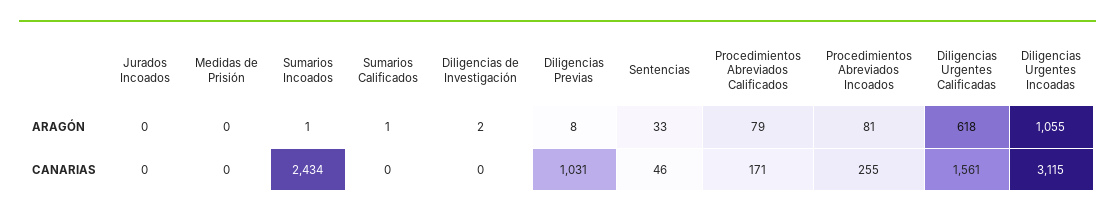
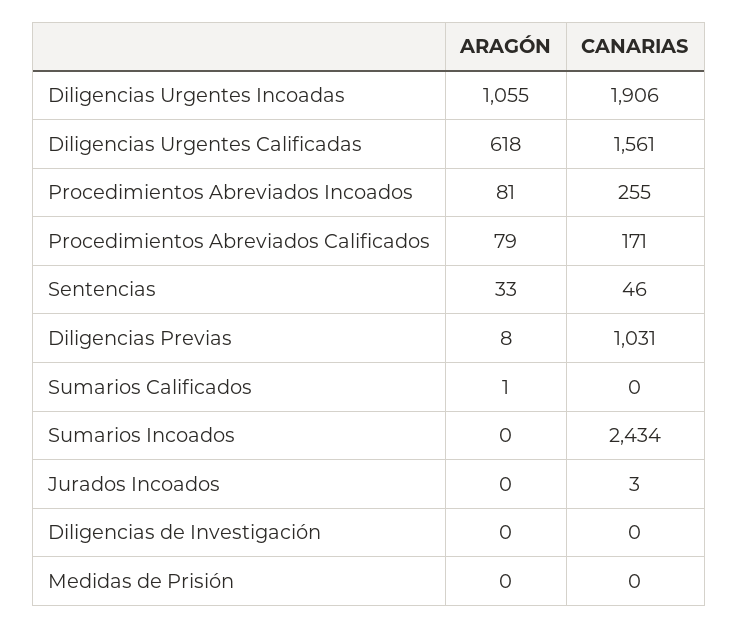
  {
    "Jurados Incoados": {
      "ARAGÓN": 0,
-     "CANARIAS": 0
+     "CANARIAS": 3
    },
    "Medidas de Prisión": {
      "ARAGÓN": 0,
      "CANARIAS": 0
    },
    "Sumarios Incoados": {
-     "ARAGÓN": 1,
+     "ARAGÓN": 0,
      "CANARIAS": 2434
    },
    "Sumarios Calificados": {
      "ARAGÓN": 1,
      "CANARIAS": 0
    },
    "Diligencias de Investigación": {
-     "ARAGÓN": 2,
+     "ARAGÓN": 0,
      "CANARIAS": 0
    },
    "Diligencias Previas": {
      "ARAGÓN": 8,
      "CANARIAS": 1031
    },
    "Sentencias": {
      "ARAGÓN": 33,
      "CANARIAS": 46
    },
    "Procedimientos Abreviados Calificados": {
      "ARAGÓN": 79,
      "CANARIAS": 171
    },
    "Procedimientos Abreviados Incoados": {
      "ARAGÓN": 81,
      "CANARIAS": 255
    },
    "Diligencias Urgentes Calificadas": {
      "ARAGÓN": 618,
      "CANARIAS": 1561
    },
    "Diligencias Urgentes Incoadas": {
      "ARAGÓN": 1055,
-     "CANARIAS": 3115
+     "CANARIAS": 1906
    }
  }

